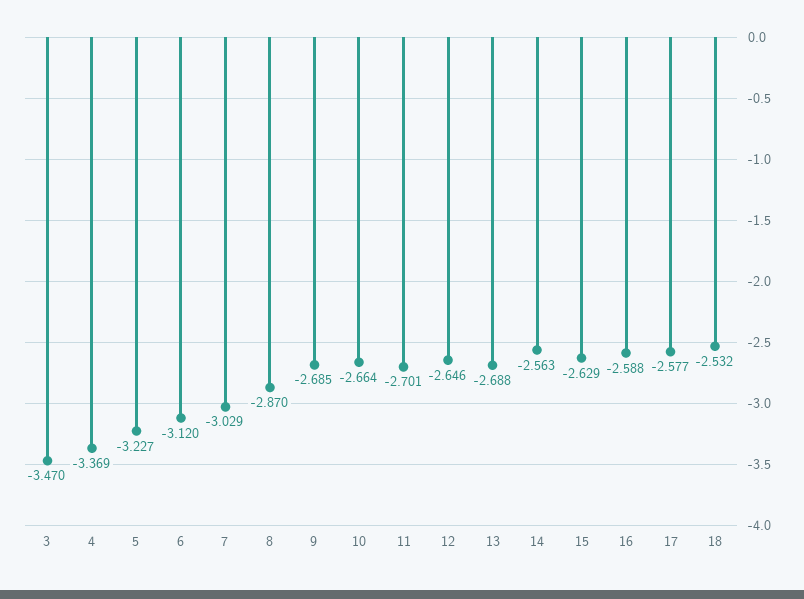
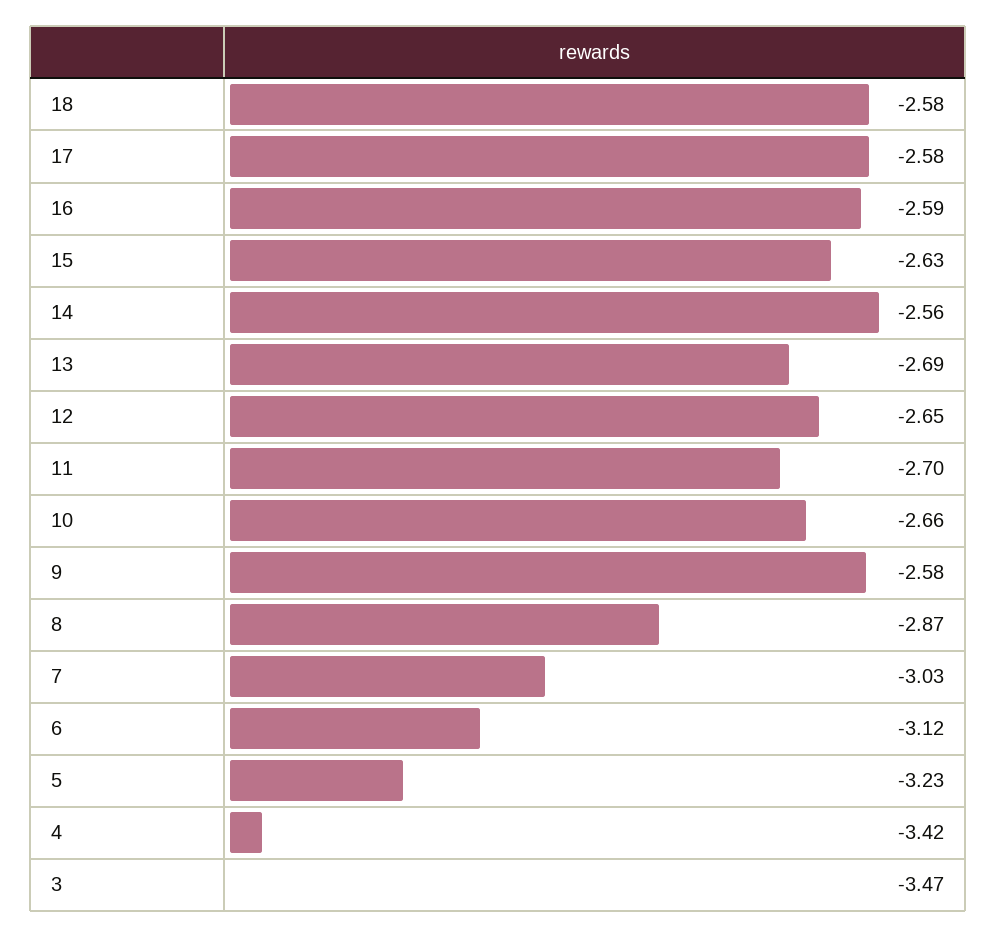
  {
    "3": -3.47,
-   "4": -3.369,
+   "4": -3.42,
    "5": -3.227,
    "6": -3.12,
    "7": -3.029,
    "8": -2.87,
-   "9": -2.685,
+   "9": -2.58,
    "10": -2.664,
    "11": -2.701,
    "12": -2.646,
    "13": -2.688,
    "14": -2.563,
    "15": -2.629,
    "16": -2.588,
    "17": -2.577,
-   "18": -2.532
+   "18": -2.58
  }

